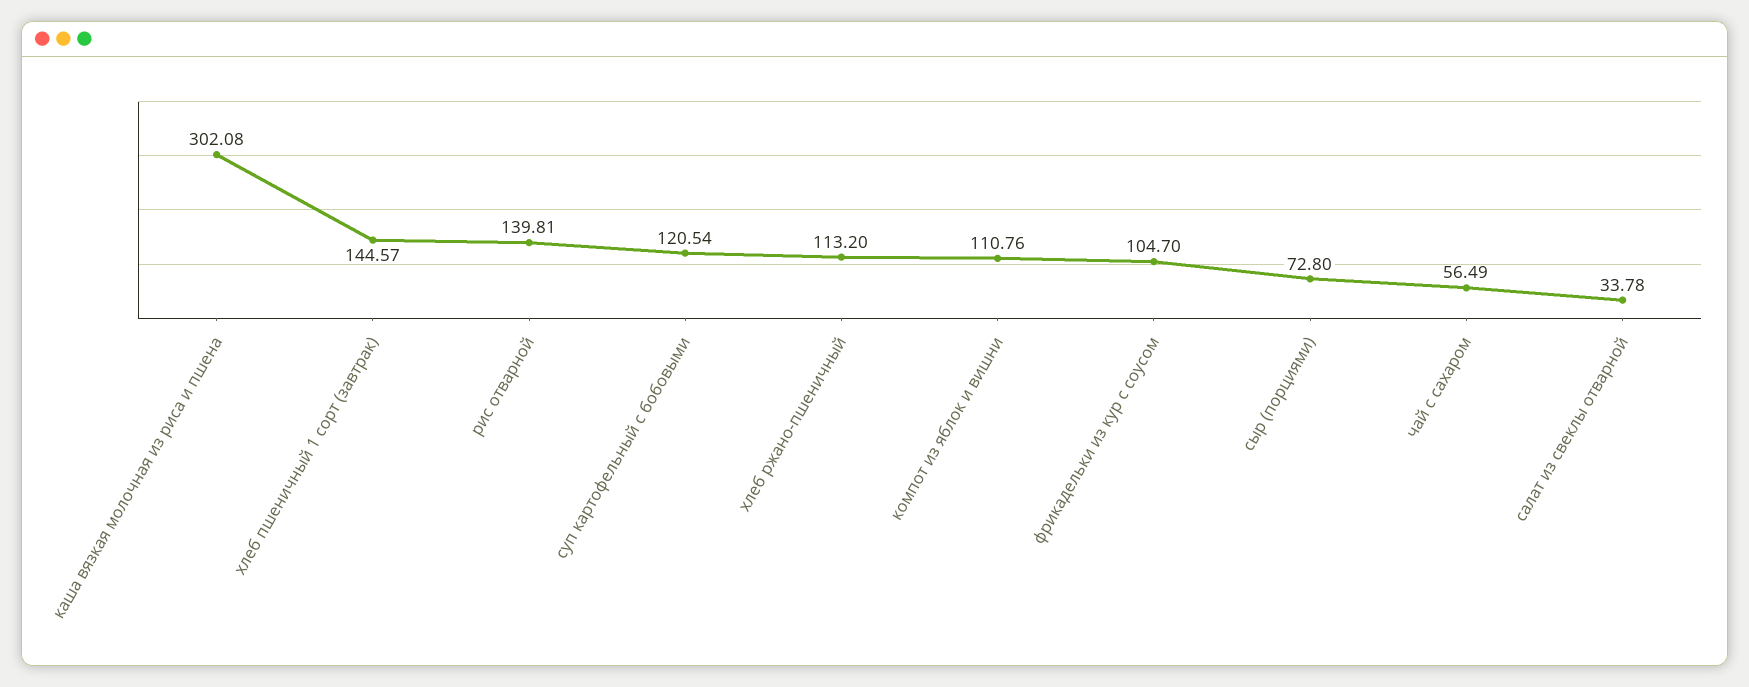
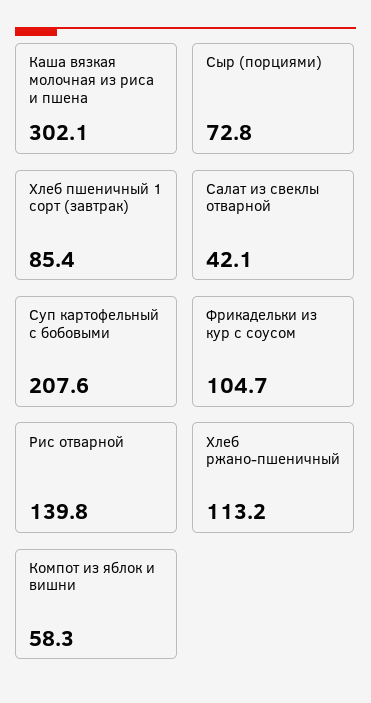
  {
    "каша вязкая молочная из риса и пшена": 302.08,
-   "хлеб пшеничный 1 сорт (завтрак)": 144.57,
+   "хлеб пшеничный 1 сорт (завтрак)": 85.4,
    "рис отварной": 139.81,
-   "суп картофельный с бобовыми": 120.54,
+   "суп картофельный с бобовыми": 207.6,
    "хлеб ржано-пшеничный": 113.2,
-   "компот из яблок и вишни": 110.76,
+   "компот из яблок и вишни": 58.3,
    "фрикадельки из кур с соусом": 104.7,
    "сыр (порциями)": 72.8,
-   "чай с сахаром": 56.49,
-   "салат из свеклы отварной": 33.78
+   "салат из свеклы отварной": 42.1
  }

